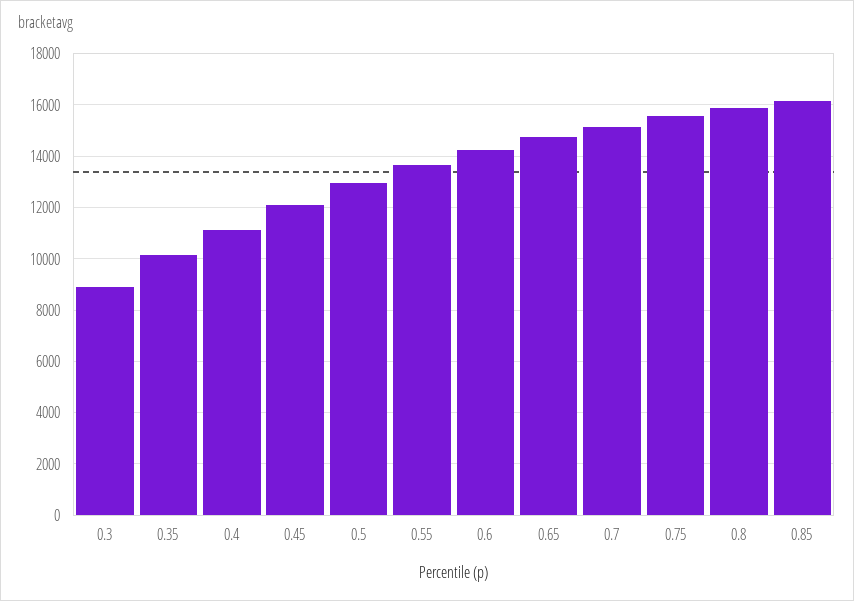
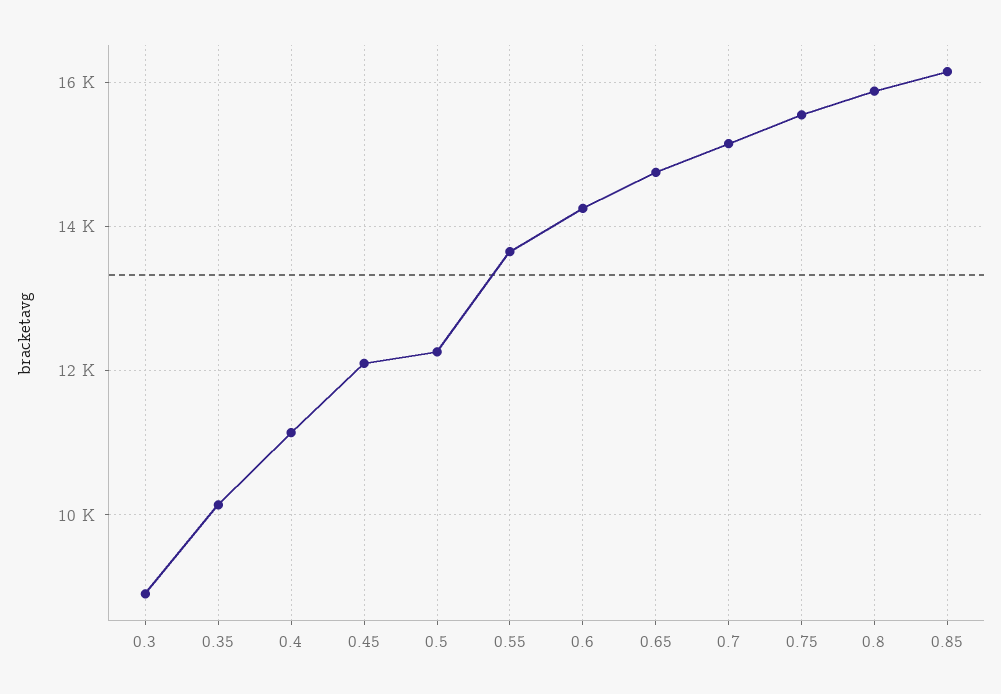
  {
    "0.3": 8800,
    "0.35": 10200,
    "0.4": 11200,
    "0.45": 12200,
-   "0.5": 13000,
+   "0.5": 12200,
    "0.55": 13600,
    "0.6": 14200,
    "0.65": 14800,
    "0.7": 15200,
    "0.75": 15600,
    "0.8": 15800,
    "0.85": 16200
  }

